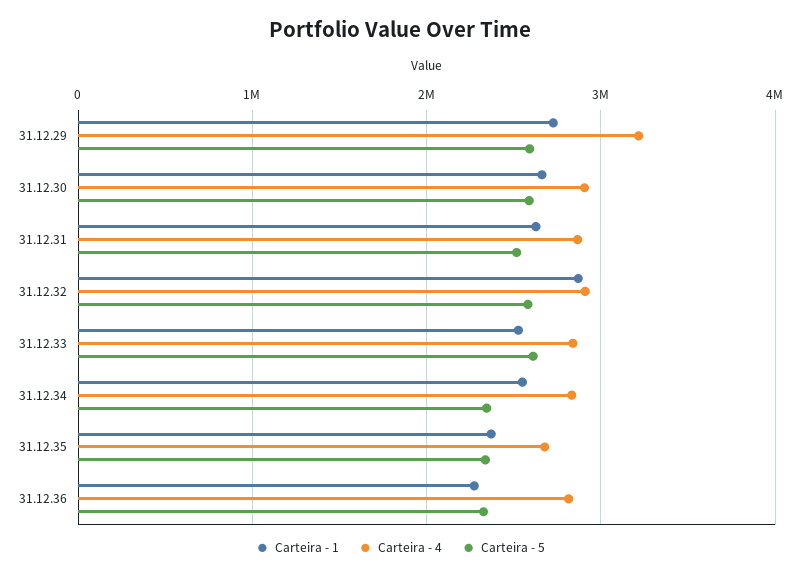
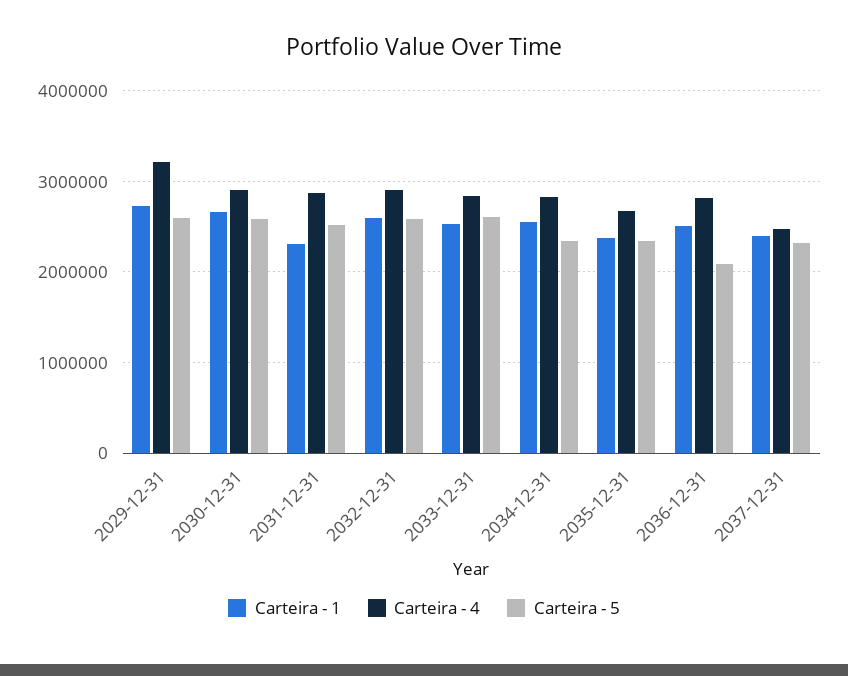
  {
    "Carteira - 1": {
      "31.12.29": 2700000,
      "31.12.30": 2700000,
-     "31.12.31": 2600000,
+     "31.12.31": 2300000,
-     "31.12.32": 2900000,
+     "31.12.32": 2600000,
      "31.12.33": 2500000,
      "31.12.34": 2500000,
      "31.12.35": 2400000,
-     "31.12.36": 2300000
+     "31.12.36": 2500000,
+     "2037-12-31": 2400000
    },
    "Carteira - 4": {
      "31.12.29": 3200000,
      "31.12.30": 2900000,
      "31.12.31": 2900000,
      "31.12.32": 2900000,
      "31.12.33": 2800000,
      "31.12.34": 2800000,
      "31.12.35": 2700000,
-     "31.12.36": 2800000
+     "31.12.36": 2800000,
+     "2037-12-31": 2500000
    },
    "Carteira - 5": {
      "31.12.29": 2600000,
      "31.12.30": 2600000,
      "31.12.31": 2500000,
      "31.12.32": 2600000,
      "31.12.33": 2600000,
      "31.12.34": 2300000,
      "31.12.35": 2300000,
-     "31.12.36": 2300000
+     "31.12.36": 2100000,
+     "2037-12-31": 2300000
    }
  }

